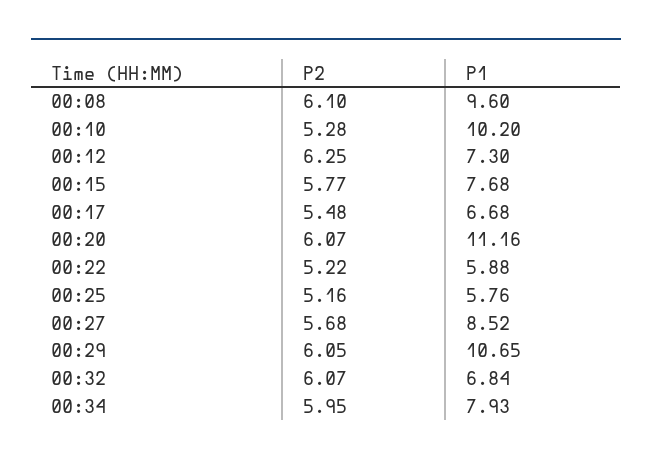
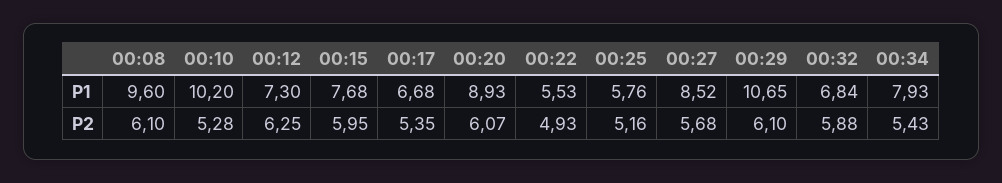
  {
    "P2": {
      "00:08": 6.1,
      "00:10": 5.28,
      "00:12": 6.25,
-     "00:15": 5.77,
+     "00:15": 5.95,
-     "00:17": 5.48,
+     "00:17": 5.35,
      "00:20": 6.07,
-     "00:22": 5.22,
+     "00:22": 4.93,
      "00:25": 5.16,
      "00:27": 5.68,
-     "00:29": 6.05,
+     "00:29": 6.1,
-     "00:32": 6.07,
+     "00:32": 5.88,
-     "00:34": 5.95
+     "00:34": 5.43
    },
    "P1": {
      "00:08": 9.6,
      "00:10": 10.2,
      "00:12": 7.3,
      "00:15": 7.68,
      "00:17": 6.68,
-     "00:20": 11.16,
+     "00:20": 8.93,
-     "00:22": 5.88,
+     "00:22": 5.53,
      "00:25": 5.76,
      "00:27": 8.52,
      "00:29": 10.65,
      "00:32": 6.84,
      "00:34": 7.93
    }
  }

